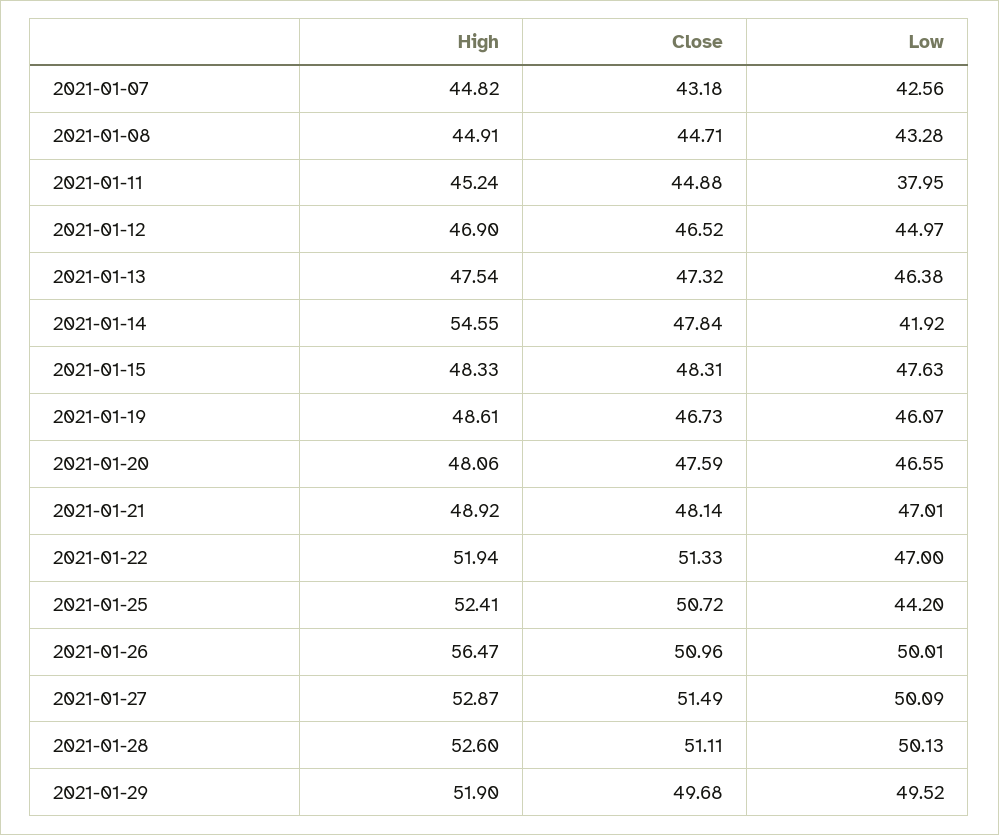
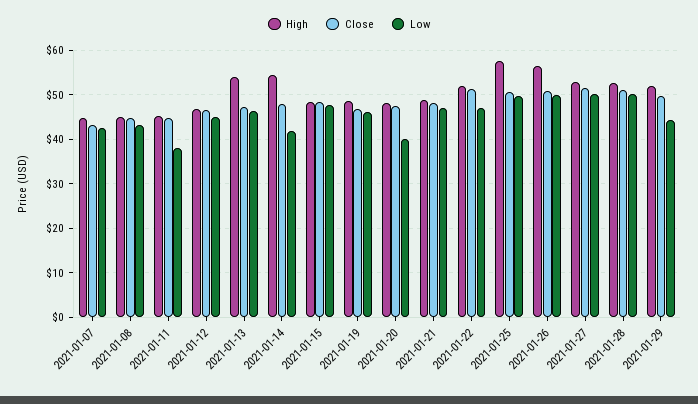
  {
    "High": {
      "2021-01-07": 44.82,
      "2021-01-08": 44.91,
      "2021-01-11": 45.24,
      "2021-01-12": 46.9,
-     "2021-01-13": 47.54,
+     "2021-01-13": 54,
      "2021-01-14": 54.55,
      "2021-01-15": 48.33,
      "2021-01-19": 48.61,
      "2021-01-20": 48.06,
      "2021-01-21": 48.92,
      "2021-01-22": 51.94,
-     "2021-01-25": 52.41,
+     "2021-01-25": 58,
      "2021-01-26": 56.47,
      "2021-01-27": 52.87,
      "2021-01-28": 52.6,
      "2021-01-29": 51.9
    },
    "Close": {
      "2021-01-07": 43.18,
      "2021-01-08": 44.71,
      "2021-01-11": 44.88,
      "2021-01-12": 46.52,
      "2021-01-13": 47.32,
      "2021-01-14": 47.84,
      "2021-01-15": 48.31,
      "2021-01-19": 46.73,
      "2021-01-20": 47.59,
      "2021-01-21": 48.14,
      "2021-01-22": 51.33,
      "2021-01-25": 50.72,
      "2021-01-26": 50.96,
      "2021-01-27": 51.49,
      "2021-01-28": 51.11,
      "2021-01-29": 49.68
    },
    "Low": {
      "2021-01-07": 42.56,
      "2021-01-08": 43.28,
      "2021-01-11": 37.95,
      "2021-01-12": 44.97,
      "2021-01-13": 46.38,
      "2021-01-14": 41.92,
      "2021-01-15": 47.63,
      "2021-01-19": 46.07,
-     "2021-01-20": 46.55,
+     "2021-01-20": 40,
      "2021-01-21": 47.01,
      "2021-01-22": 47,
-     "2021-01-25": 44.2,
+     "2021-01-25": 50,
      "2021-01-26": 50.01,
      "2021-01-27": 50.09,
      "2021-01-28": 50.13,
-     "2021-01-29": 49.52
+     "2021-01-29": 44
    }
  }

